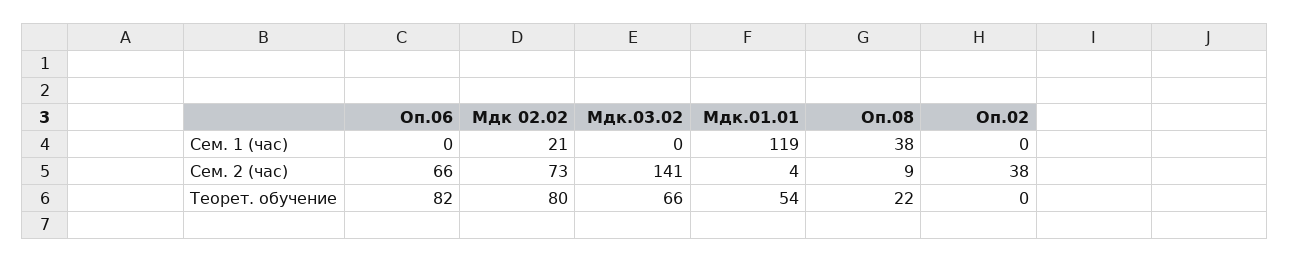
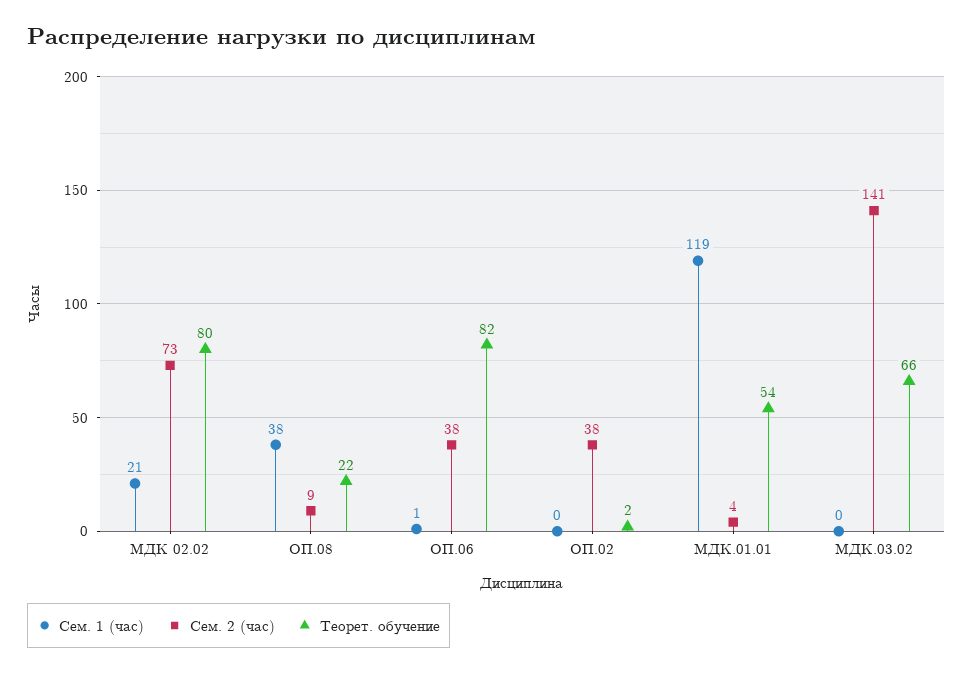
  {
    "Сем. 1 (час)": {
-     "Оп.06": 0,
+     "Оп.06": 1,
      "Мдк 02.02": 21,
      "Мдк.03.02": 0,
      "Мдк.01.01": 119,
      "Оп.08": 38,
      "Оп.02": 0
    },
    "Сем. 2 (час)": {
-     "Оп.06": 66,
+     "Оп.06": 38,
      "Мдк 02.02": 73,
      "Мдк.03.02": 141,
      "Мдк.01.01": 4,
      "Оп.08": 9,
      "Оп.02": 38
    },
    "Теорет. обучение": {
      "Оп.06": 82,
      "Мдк 02.02": 80,
      "Мдк.03.02": 66,
      "Мдк.01.01": 54,
      "Оп.08": 22,
-     "Оп.02": 0
+     "Оп.02": 2
    }
  }

